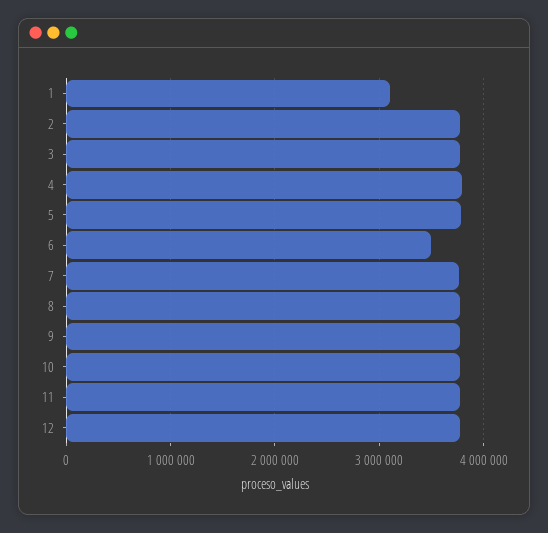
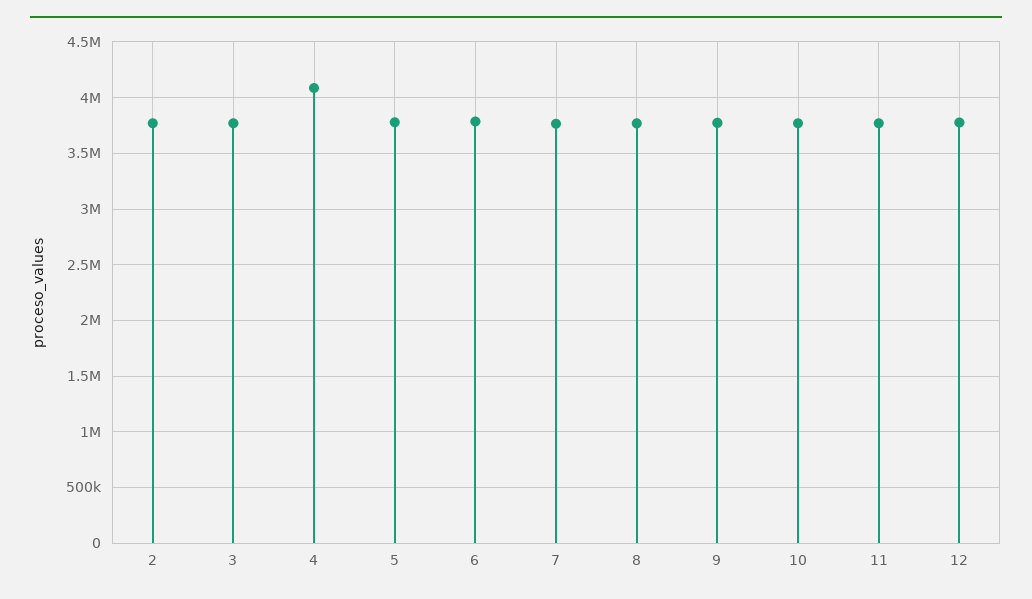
  {
-   "1": 3100000,
    "2": 3800000,
    "3": 3800000,
-   "4": 3800000,
+   "4": 4100000,
    "5": 3800000,
-   "6": 3500000,
+   "6": 3800000,
    "7": 3800000,
    "8": 3800000,
    "9": 3800000,
    "10": 3800000,
    "11": 3800000,
    "12": 3800000
  }

